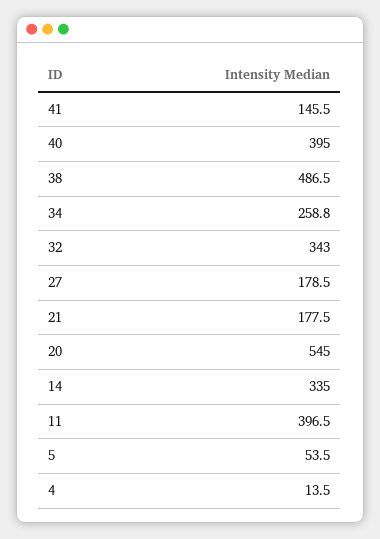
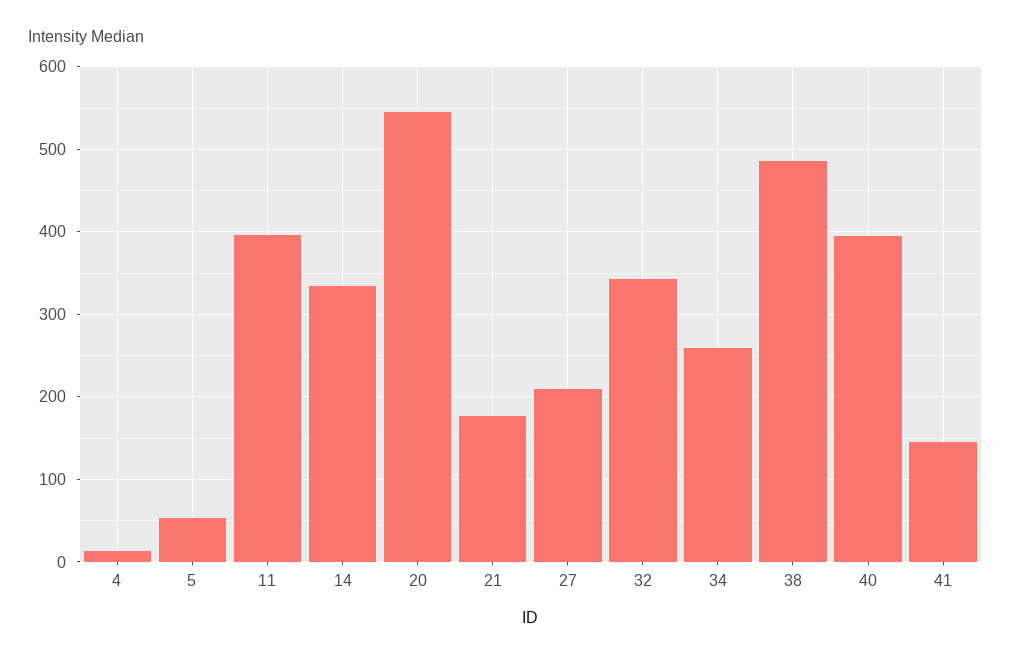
  {
    "41": 145.5,
    "40": 395,
    "38": 486.5,
    "34": 258.8,
    "32": 343,
-   "27": 178.5,
+   "27": 210,
    "21": 177.5,
    "20": 545,
    "14": 335,
    "11": 396.5,
    "5": 53.5,
    "4": 13.5
  }

